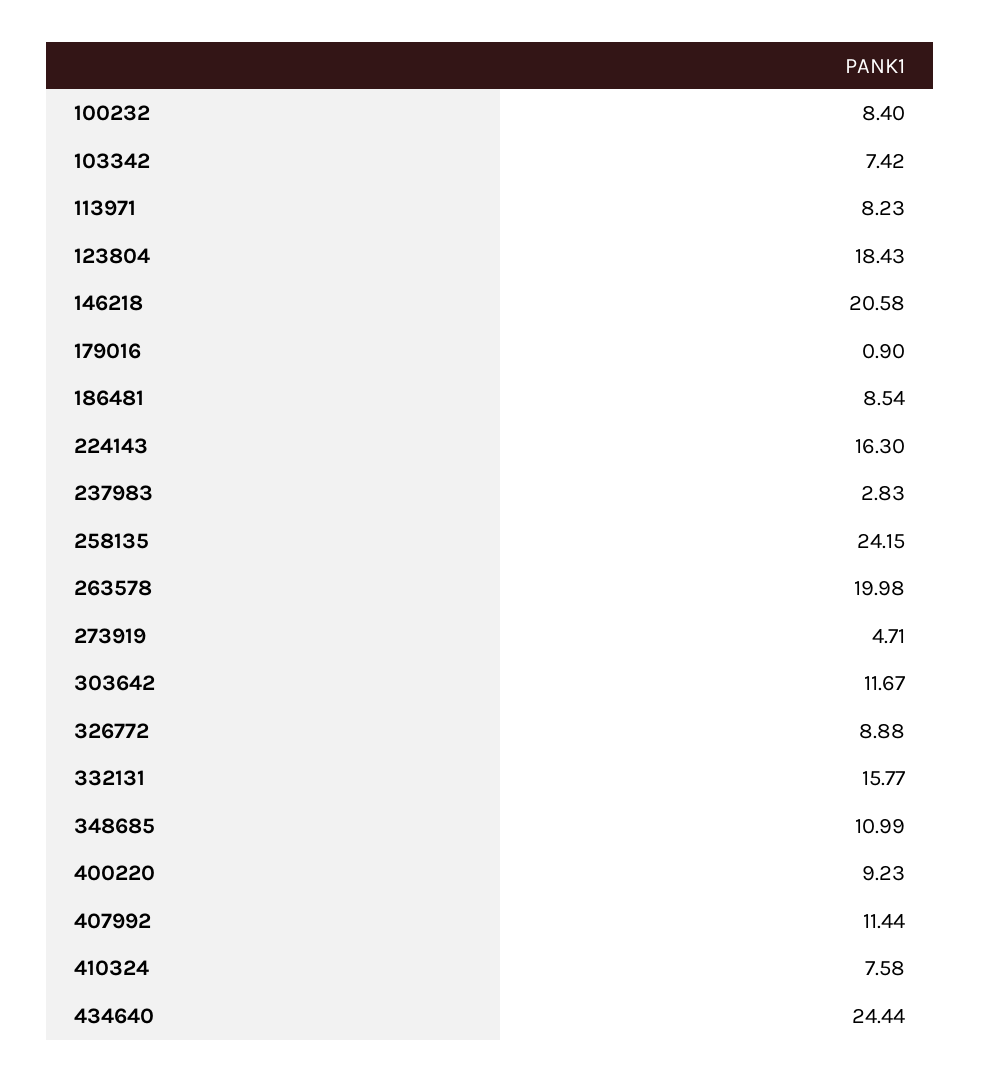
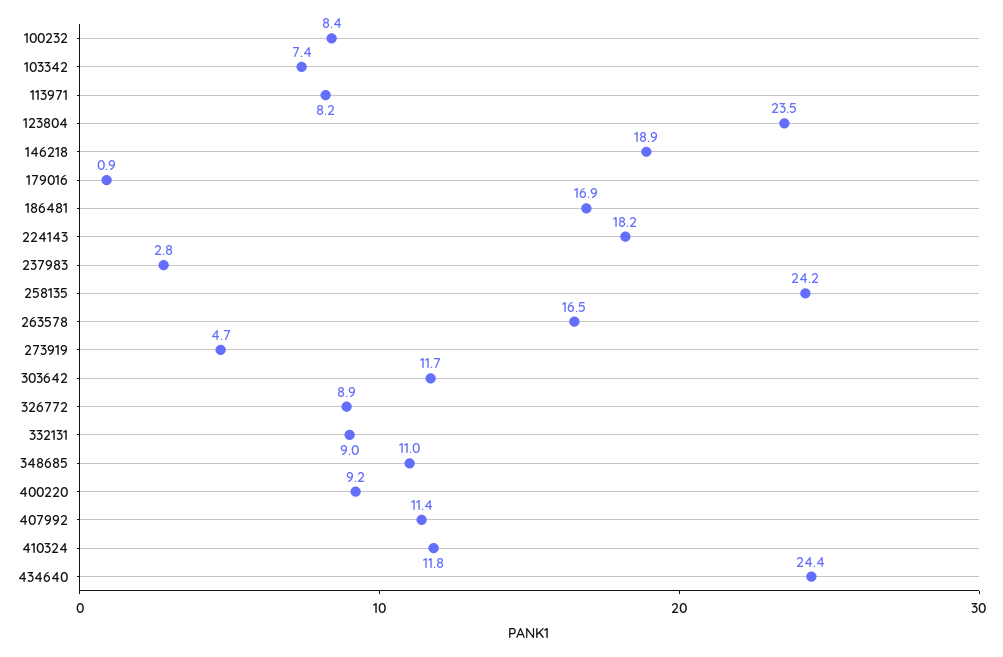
  {
    "100232": 8.4,
    "103342": 7.42,
    "113971": 8.23,
-   "123804": 18.43,
+   "123804": 23.5,
-   "146218": 20.58,
+   "146218": 18.9,
    "179016": 0.9,
-   "186481": 8.54,
+   "186481": 16.9,
-   "224143": 16.3,
+   "224143": 18.2,
    "237983": 2.83,
    "258135": 24.15,
-   "263578": 19.98,
+   "263578": 16.5,
    "273919": 4.71,
    "303642": 11.67,
    "326772": 8.88,
-   "332131": 15.77,
+   "332131": 9,
    "348685": 10.99,
    "400220": 9.23,
    "407992": 11.44,
-   "410324": 7.58,
+   "410324": 11.8,
    "434640": 24.44
  }

